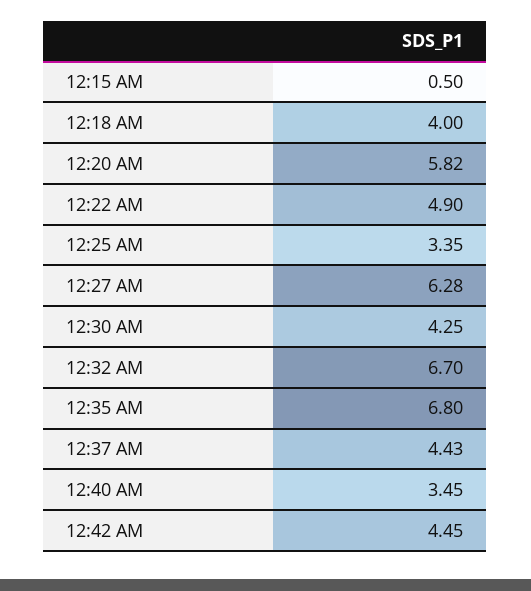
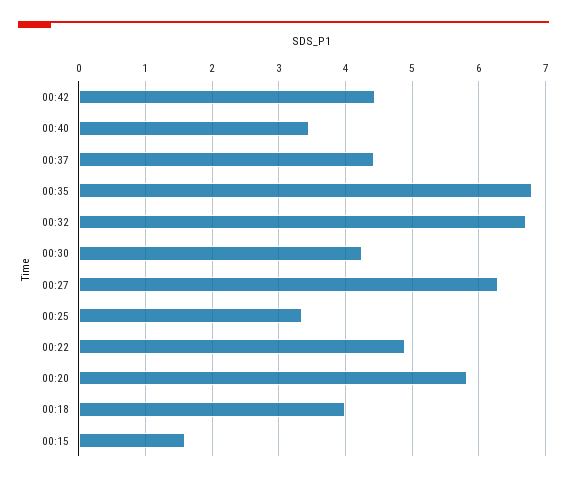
  {
-   "12:15 AM": 0.5,
+   "12:15 AM": 1.6,
    "12:18 AM": 4,
    "12:20 AM": 5.82,
    "12:22 AM": 4.9,
    "12:25 AM": 3.35,
    "12:27 AM": 6.28,
    "12:30 AM": 4.25,
    "12:32 AM": 6.7,
    "12:35 AM": 6.8,
    "12:37 AM": 4.43,
    "12:40 AM": 3.45,
    "12:42 AM": 4.45
  }

